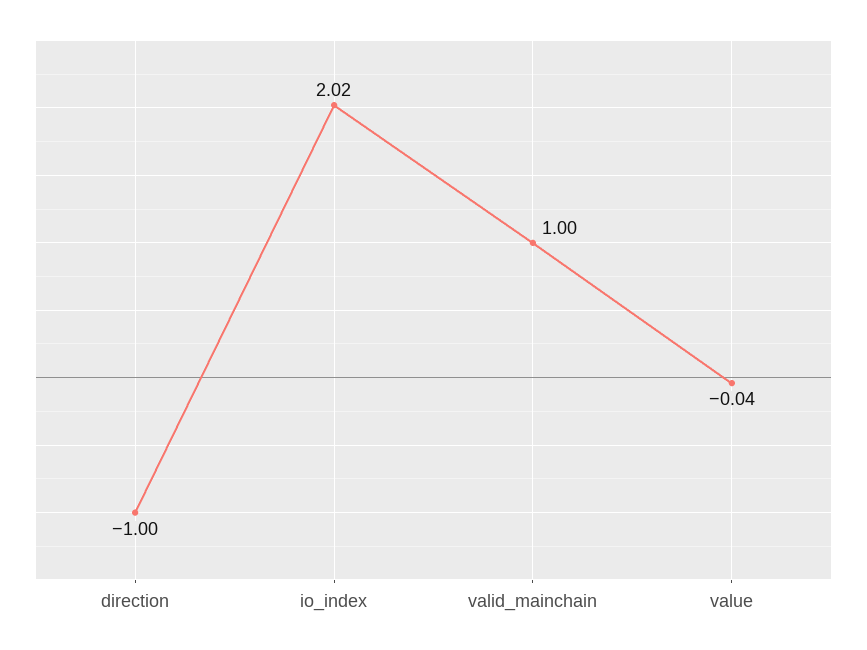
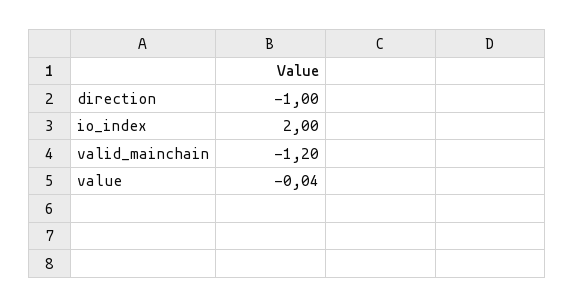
  {
    "direction": -1,
-   "io_index": 2.02,
+   "io_index": 2,
-   "valid_mainchain": 1,
+   "valid_mainchain": -1.2,
    "value": -0.04
  }

